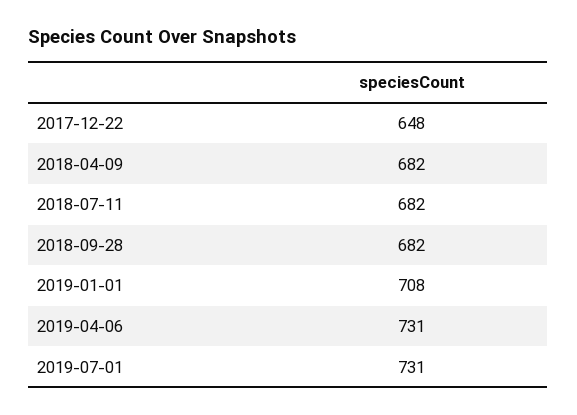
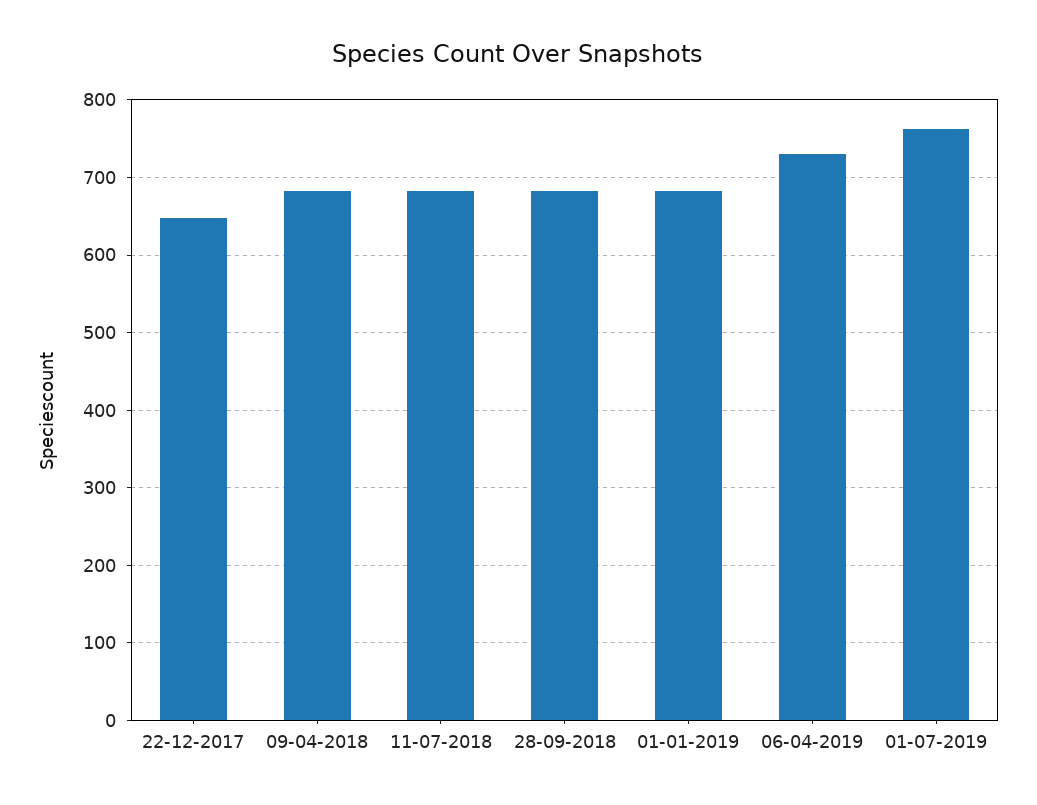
  {
    "2017-12-22": 648,
    "2018-04-09": 682,
    "2018-07-11": 682,
    "2018-09-28": 682,
-   "2019-01-01": 708,
+   "2019-01-01": 680,
    "2019-04-06": 731,
-   "2019-07-01": 731
+   "2019-07-01": 760
  }

